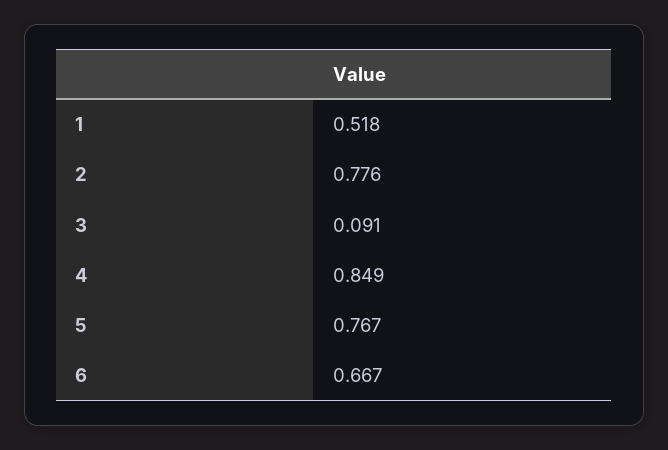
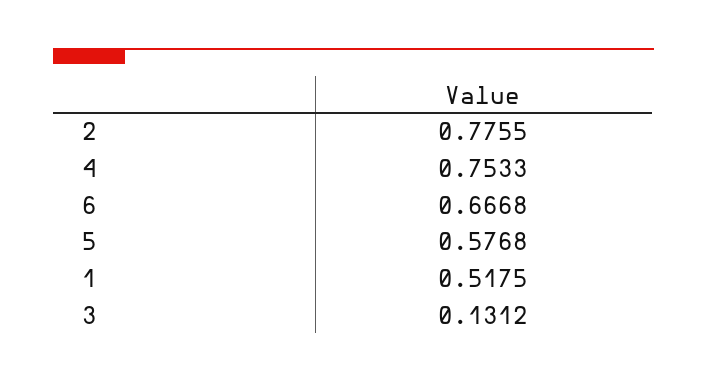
  {
    "1": 0.5175,
    "2": 0.7755,
-   "3": 0.091,
+   "3": 0.1312,
-   "4": 0.849,
+   "4": 0.7533,
-   "5": 0.767,
+   "5": 0.5768,
    "6": 0.6668
  }

